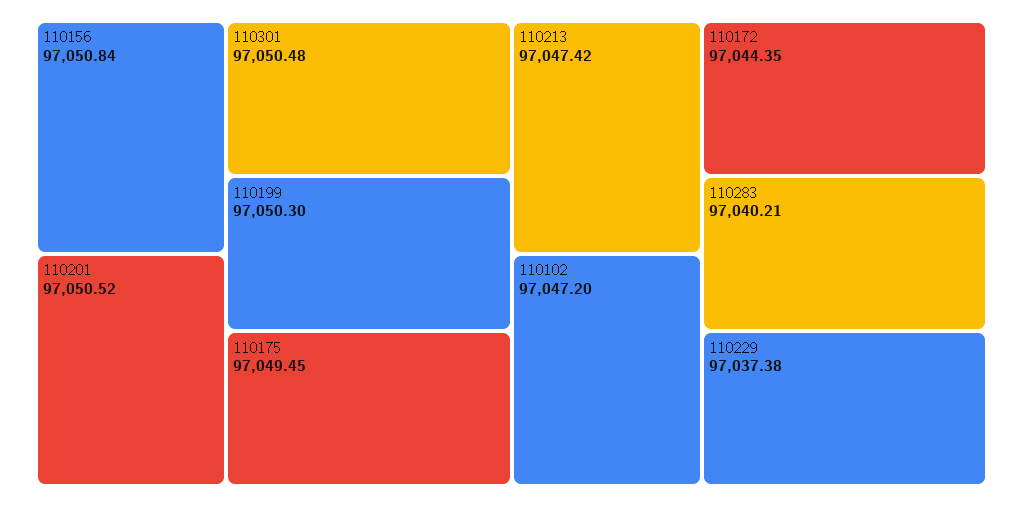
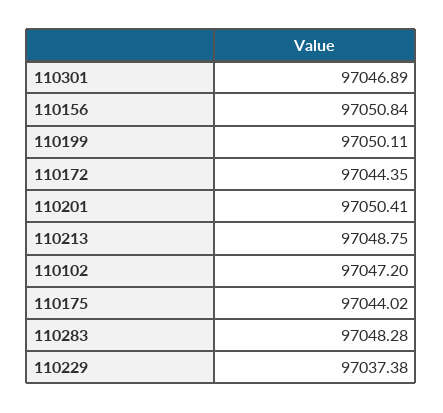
  {
    "110156": 97050.84,
-   "110201": 97050.52,
+   "110201": 97050.41,
-   "110301": 97050.48,
+   "110301": 97046.89,
-   "110199": 97050.3,
+   "110199": 97050.11,
-   "110175": 97049.45,
+   "110175": 97044.02,
-   "110213": 97047.42,
+   "110213": 97048.75,
    "110102": 97047.2,
    "110172": 97044.35,
-   "110283": 97040.21,
+   "110283": 97048.28,
    "110229": 97037.38
  }

